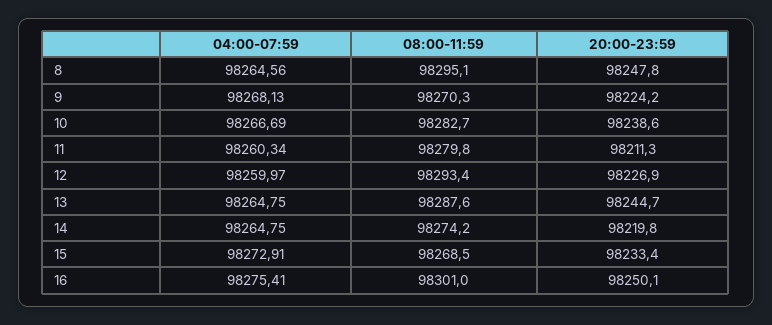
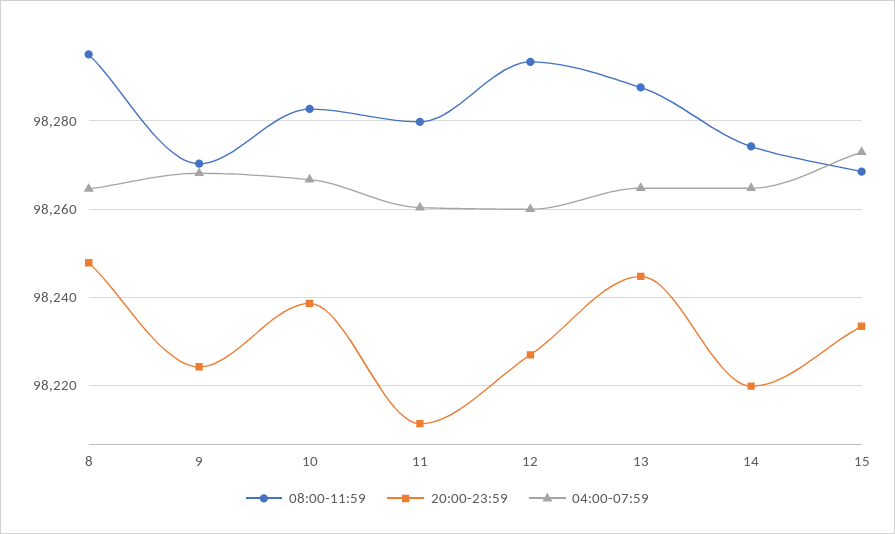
  {
    "04:00-07:59": {
      "8": 98264.56,
      "9": 98268.13,
      "10": 98266.69,
      "11": 98260.34,
      "12": 98259.97,
      "13": 98264.75,
      "14": 98264.75,
-     "15": 98272.91,
+     "15": 98272.91
-     "16": 98275.41
    },
    "08:00-11:59": {
      "8": 98295.1,
      "9": 98270.3,
      "10": 98282.7,
      "11": 98279.8,
      "12": 98293.4,
      "13": 98287.6,
      "14": 98274.2,
-     "15": 98268.5,
+     "15": 98268.5
-     "16": 98301
    },
    "20:00-23:59": {
      "8": 98247.8,
      "9": 98224.2,
      "10": 98238.6,
      "11": 98211.3,
      "12": 98226.9,
      "13": 98244.7,
      "14": 98219.8,
-     "15": 98233.4,
+     "15": 98233.4
-     "16": 98250.1
    }
  }

